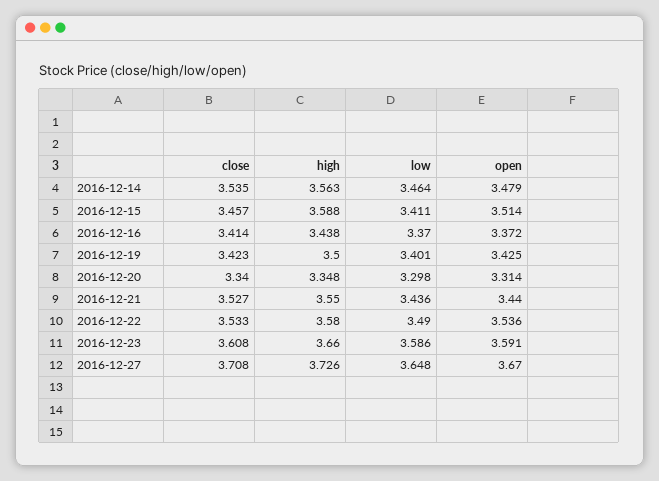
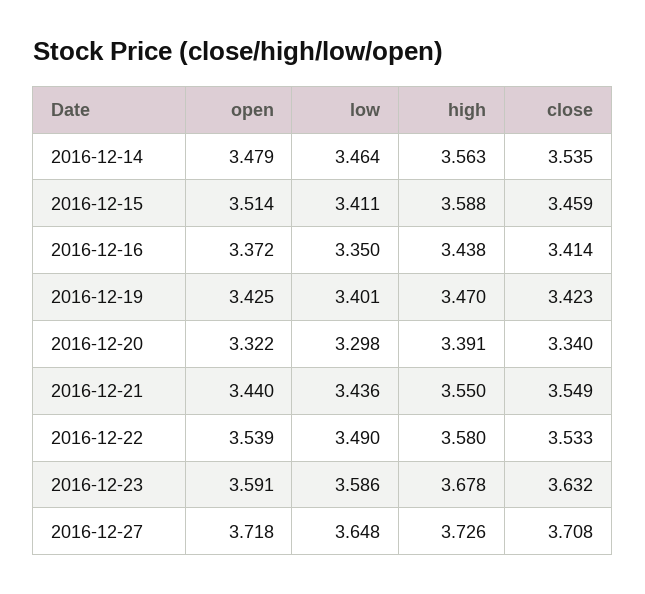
  {
    "close": {
      "2016-12-14": 3.535,
-     "2016-12-15": 3.457,
+     "2016-12-15": 3.459,
      "2016-12-16": 3.414,
      "2016-12-19": 3.423,
      "2016-12-20": 3.34,
-     "2016-12-21": 3.527,
+     "2016-12-21": 3.549,
      "2016-12-22": 3.533,
-     "2016-12-23": 3.608,
+     "2016-12-23": 3.632,
      "2016-12-27": 3.708
    },
    "high": {
      "2016-12-14": 3.563,
      "2016-12-15": 3.588,
      "2016-12-16": 3.438,
-     "2016-12-19": 3.5,
+     "2016-12-19": 3.47,
-     "2016-12-20": 3.348,
+     "2016-12-20": 3.391,
      "2016-12-21": 3.55,
      "2016-12-22": 3.58,
-     "2016-12-23": 3.66,
+     "2016-12-23": 3.678,
      "2016-12-27": 3.726
    },
    "low": {
      "2016-12-14": 3.464,
      "2016-12-15": 3.411,
-     "2016-12-16": 3.37,
+     "2016-12-16": 3.35,
      "2016-12-19": 3.401,
      "2016-12-20": 3.298,
      "2016-12-21": 3.436,
      "2016-12-22": 3.49,
      "2016-12-23": 3.586,
      "2016-12-27": 3.648
    },
    "open": {
      "2016-12-14": 3.479,
      "2016-12-15": 3.514,
      "2016-12-16": 3.372,
      "2016-12-19": 3.425,
-     "2016-12-20": 3.314,
+     "2016-12-20": 3.322,
      "2016-12-21": 3.44,
-     "2016-12-22": 3.536,
+     "2016-12-22": 3.539,
      "2016-12-23": 3.591,
-     "2016-12-27": 3.67
+     "2016-12-27": 3.718
    }
  }

